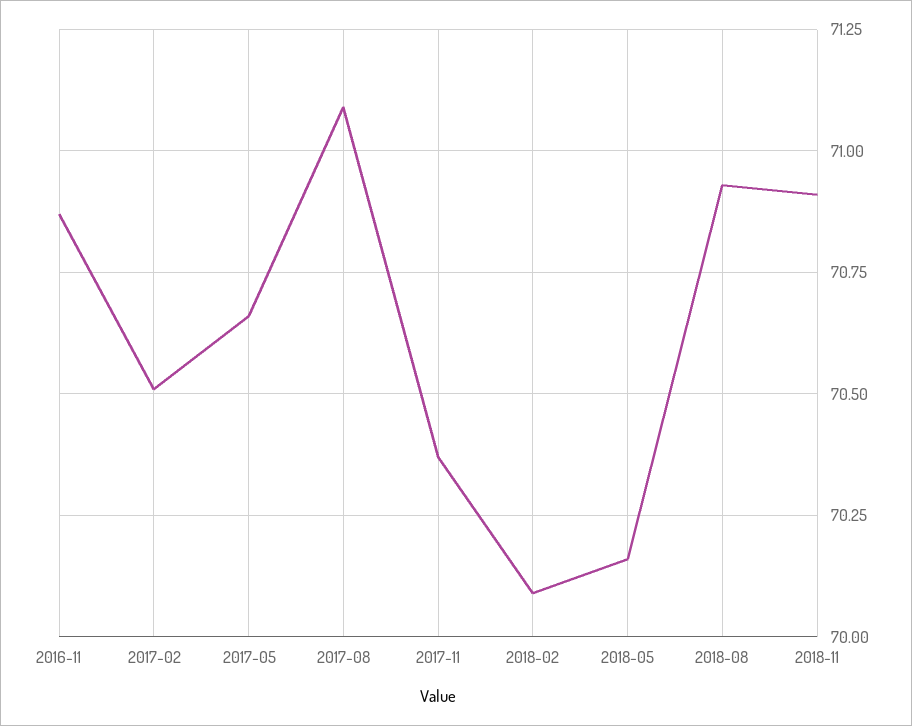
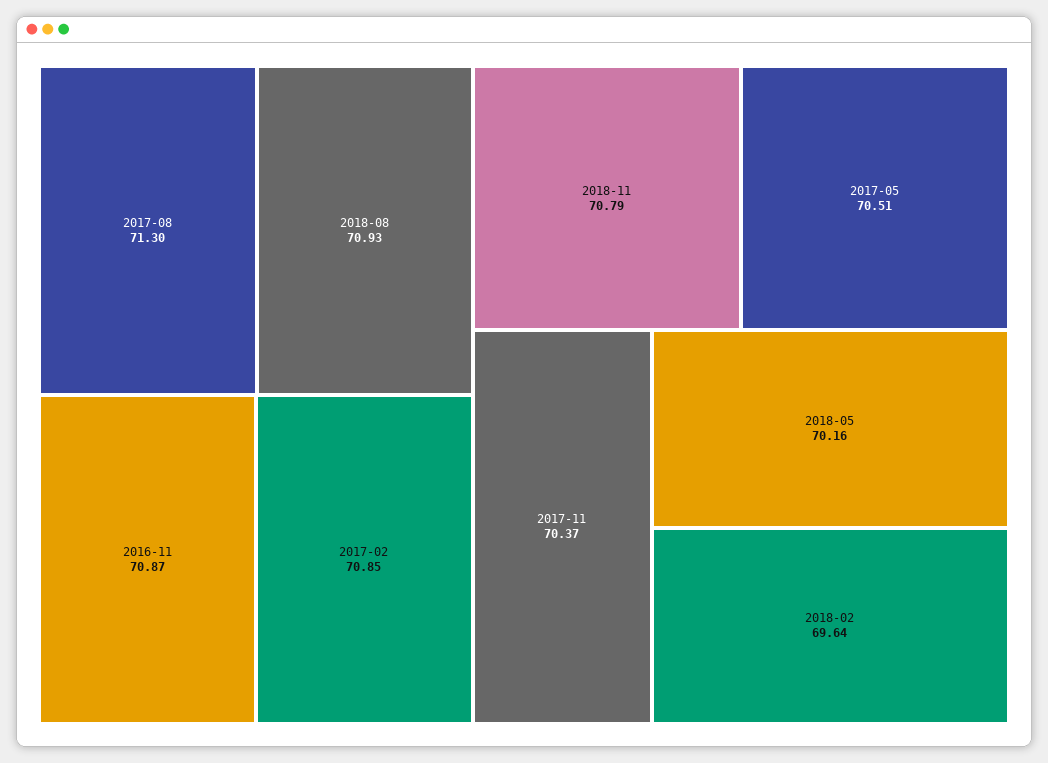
  {
    "2016-11": 70.87,
-   "2017-02": 70.5,
+   "2017-02": 70.85,
-   "2017-05": 70.65,
+   "2017-05": 70.51,
-   "2017-08": 71.1,
+   "2017-08": 71.3,
    "2017-11": 70.37,
-   "2018-02": 70.1,
+   "2018-02": 69.64,
    "2018-05": 70.16,
    "2018-08": 70.93,
-   "2018-11": 70.9
+   "2018-11": 70.79
  }

